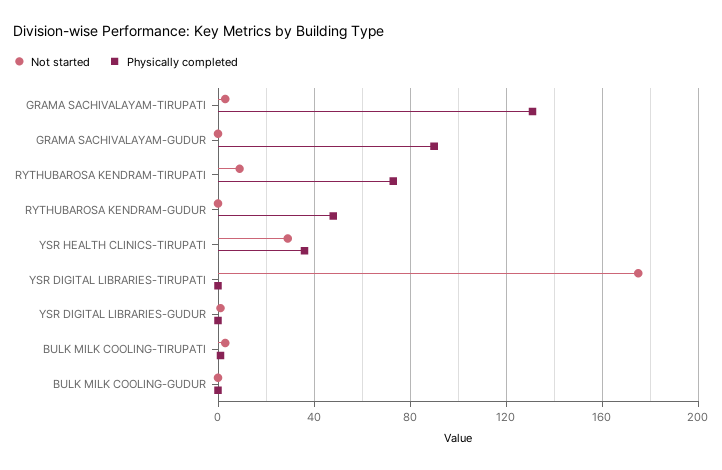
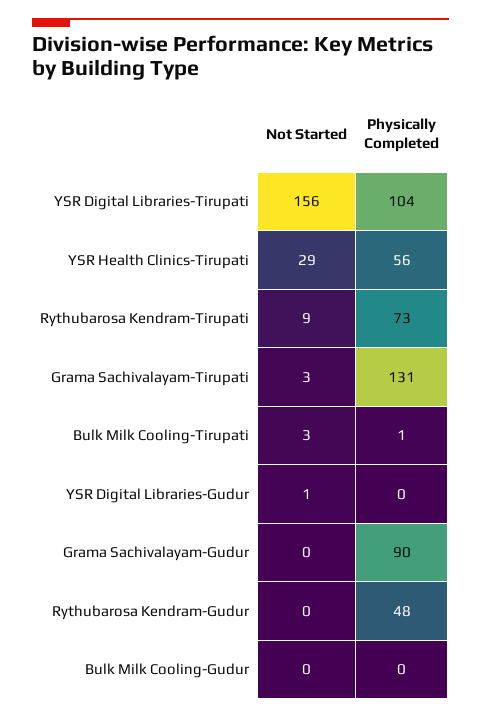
  {
    "Not started": {
      "GRAMA SACHIVALAYAM-TIRUPATI": 3,
      "GRAMA SACHIVALAYAM-GUDUR": 0,
      "RYTHUBAROSA KENDRAM-TIRUPATI": 9,
      "RYTHUBAROSA KENDRAM-GUDUR": 0,
      "YSR HEALTH CLINICS-TIRUPATI": 29,
-     "YSR DIGITAL LIBRARIES-TIRUPATI": 175,
+     "YSR DIGITAL LIBRARIES-TIRUPATI": 156,
      "YSR DIGITAL LIBRARIES-GUDUR": 1,
      "BULK MILK COOLING-TIRUPATI": 3,
      "BULK MILK COOLING-GUDUR": 0
    },
    "Physically completed": {
      "GRAMA SACHIVALAYAM-TIRUPATI": 131,
      "GRAMA SACHIVALAYAM-GUDUR": 90,
      "RYTHUBAROSA KENDRAM-TIRUPATI": 73,
      "RYTHUBAROSA KENDRAM-GUDUR": 48,
-     "YSR HEALTH CLINICS-TIRUPATI": 35,
+     "YSR HEALTH CLINICS-TIRUPATI": 56,
-     "YSR DIGITAL LIBRARIES-TIRUPATI": 0,
+     "YSR DIGITAL LIBRARIES-TIRUPATI": 104,
      "YSR DIGITAL LIBRARIES-GUDUR": 0,
      "BULK MILK COOLING-TIRUPATI": 1,
      "BULK MILK COOLING-GUDUR": 0
    }
  }

